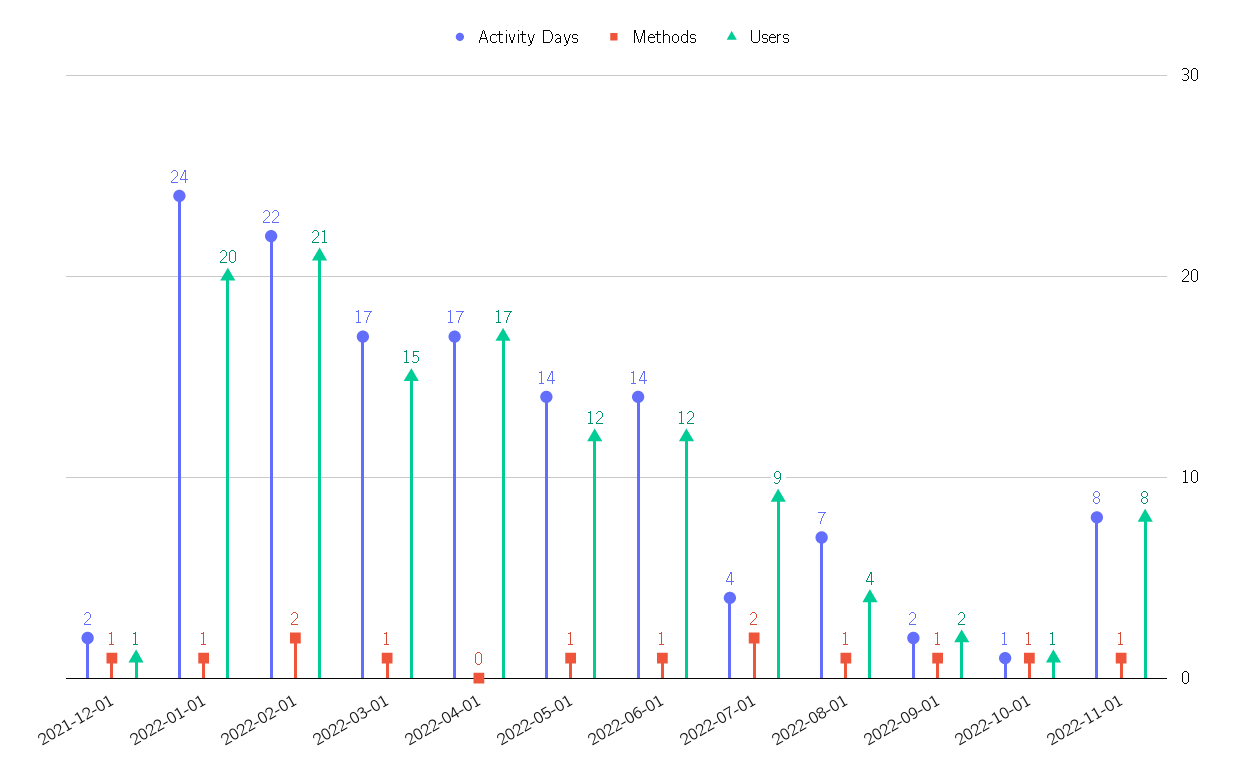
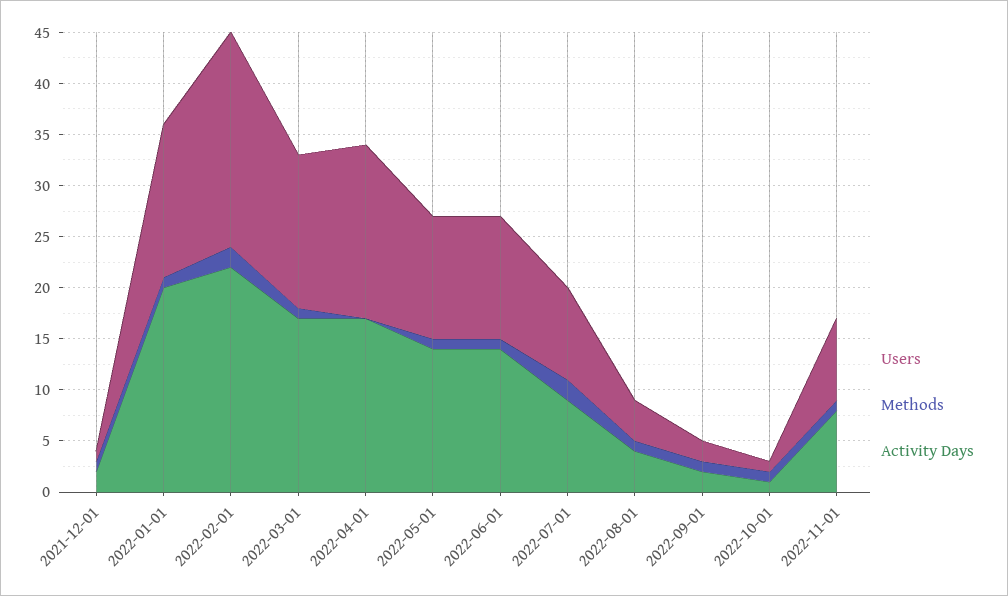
  {
    "Activity Days": {
      "2021-12-01": 2,
-     "2022-01-01": 24,
+     "2022-01-01": 20,
      "2022-02-01": 22,
      "2022-03-01": 17,
      "2022-04-01": 17,
      "2022-05-01": 14,
      "2022-06-01": 14,
-     "2022-07-01": 4,
+     "2022-07-01": 9,
-     "2022-08-01": 7,
+     "2022-08-01": 4,
      "2022-09-01": 2,
      "2022-10-01": 1,
      "2022-11-01": 8
    },
    "Methods": {
      "2021-12-01": 1,
      "2022-01-01": 1,
      "2022-02-01": 2,
      "2022-03-01": 1,
      "2022-04-01": 0,
      "2022-05-01": 1,
      "2022-06-01": 1,
      "2022-07-01": 2,
      "2022-08-01": 1,
      "2022-09-01": 1,
      "2022-10-01": 1,
      "2022-11-01": 1
    },
    "Users": {
      "2021-12-01": 1,
-     "2022-01-01": 20,
+     "2022-01-01": 15,
      "2022-02-01": 21,
      "2022-03-01": 15,
      "2022-04-01": 17,
      "2022-05-01": 12,
      "2022-06-01": 12,
      "2022-07-01": 9,
      "2022-08-01": 4,
      "2022-09-01": 2,
      "2022-10-01": 1,
      "2022-11-01": 8
    }
  }

